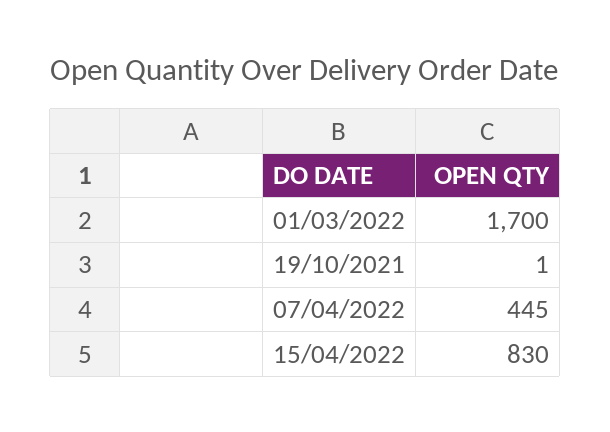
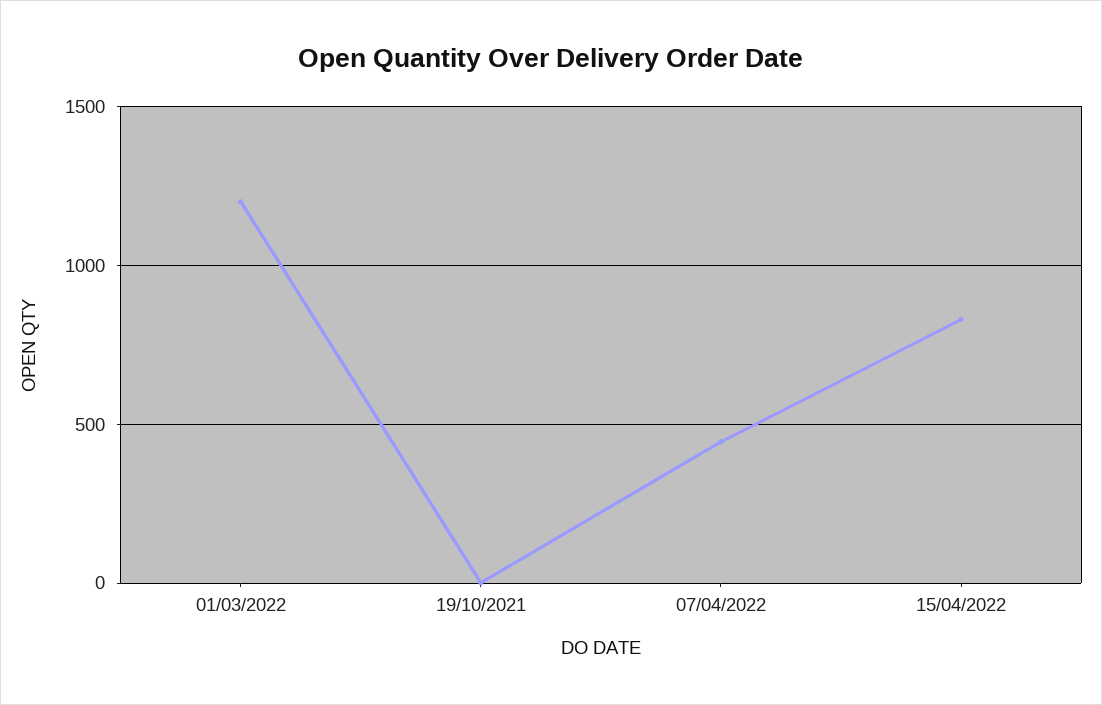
  {
-   "01/03/2022": 1700,
+   "01/03/2022": 1200,
    "19/10/2021": 1,
    "07/04/2022": 445,
    "15/04/2022": 830
  }

